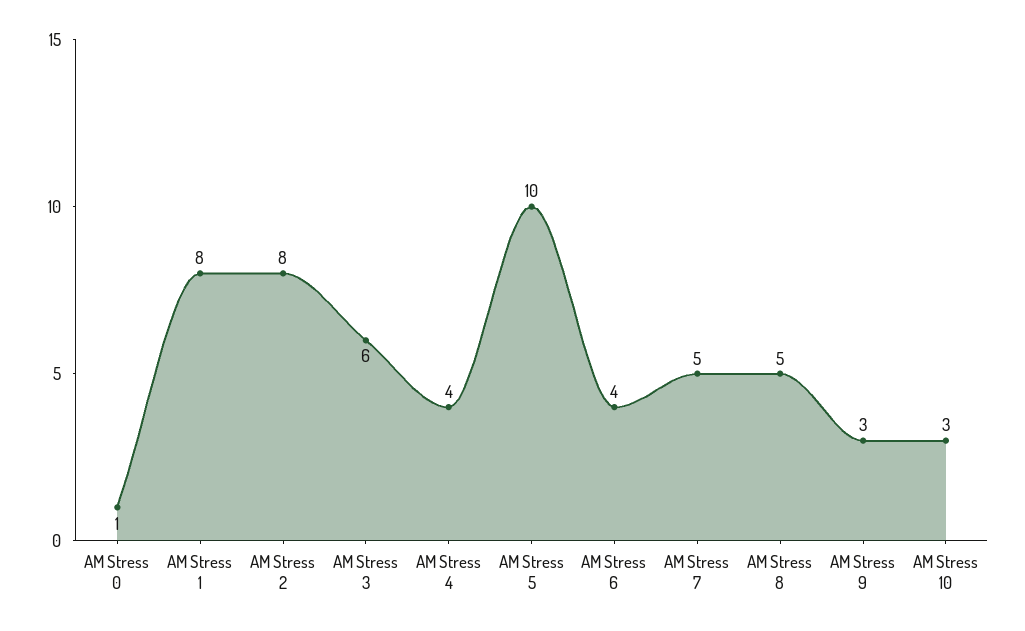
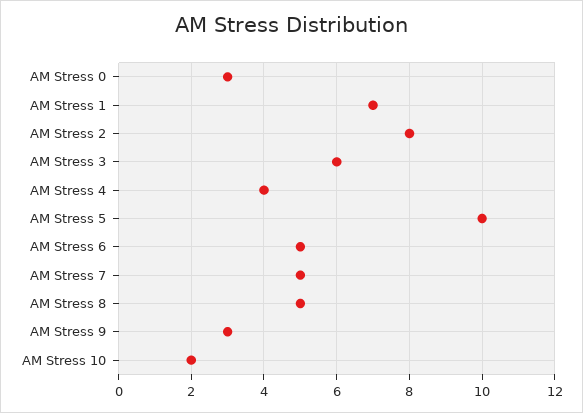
  {
-   "AM Stress 0": 1,
+   "AM Stress 0": 3,
-   "AM Stress 1": 8,
+   "AM Stress 1": 7,
    "AM Stress 2": 8,
    "AM Stress 3": 6,
    "AM Stress 4": 4,
    "AM Stress 5": 10,
-   "AM Stress 6": 4,
+   "AM Stress 6": 5,
    "AM Stress 7": 5,
    "AM Stress 8": 5,
    "AM Stress 9": 3,
-   "AM Stress 10": 3
+   "AM Stress 10": 2
  }

